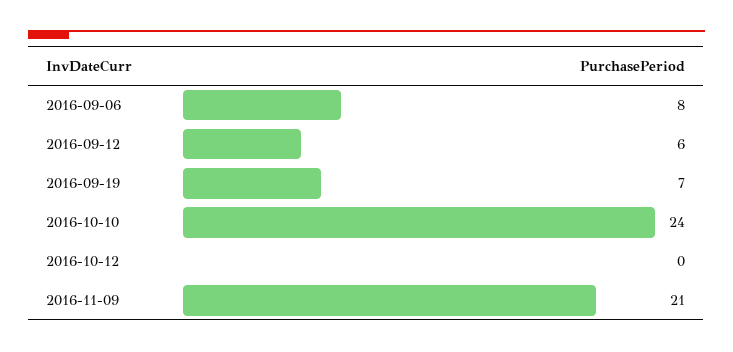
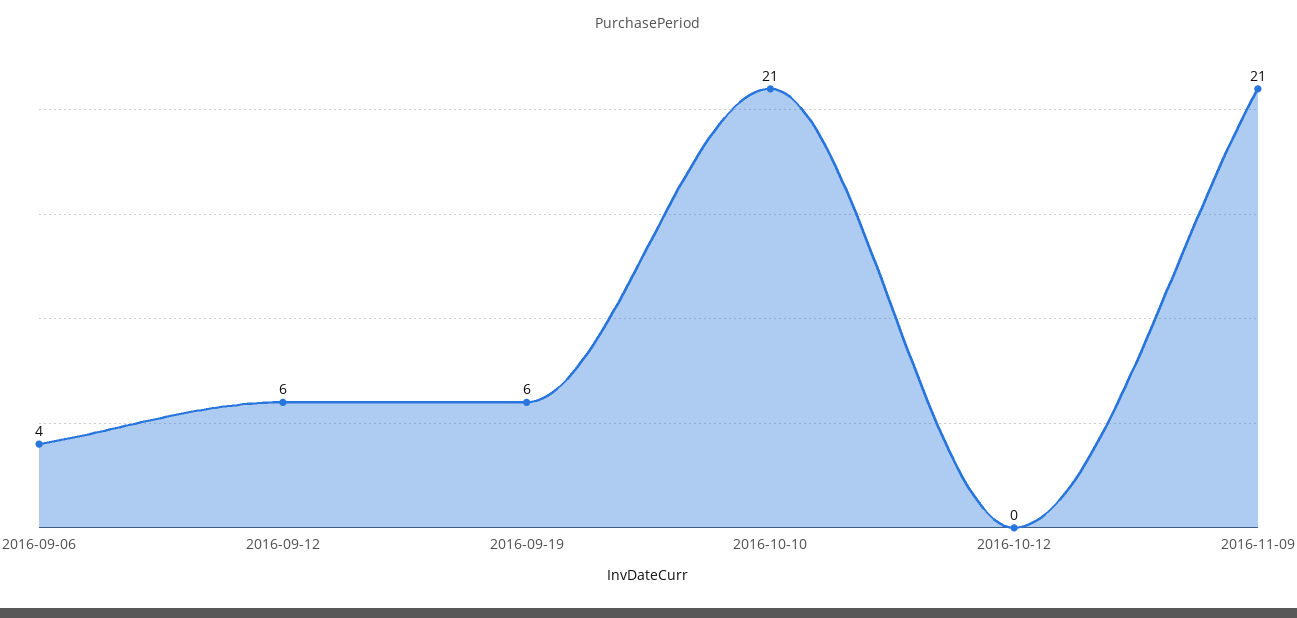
  {
-   "2016-09-06": 8,
+   "2016-09-06": 4,
    "2016-09-12": 6,
-   "2016-09-19": 7,
+   "2016-09-19": 6,
-   "2016-10-10": 24,
+   "2016-10-10": 21,
    "2016-10-12": 0,
    "2016-11-09": 21
  }

